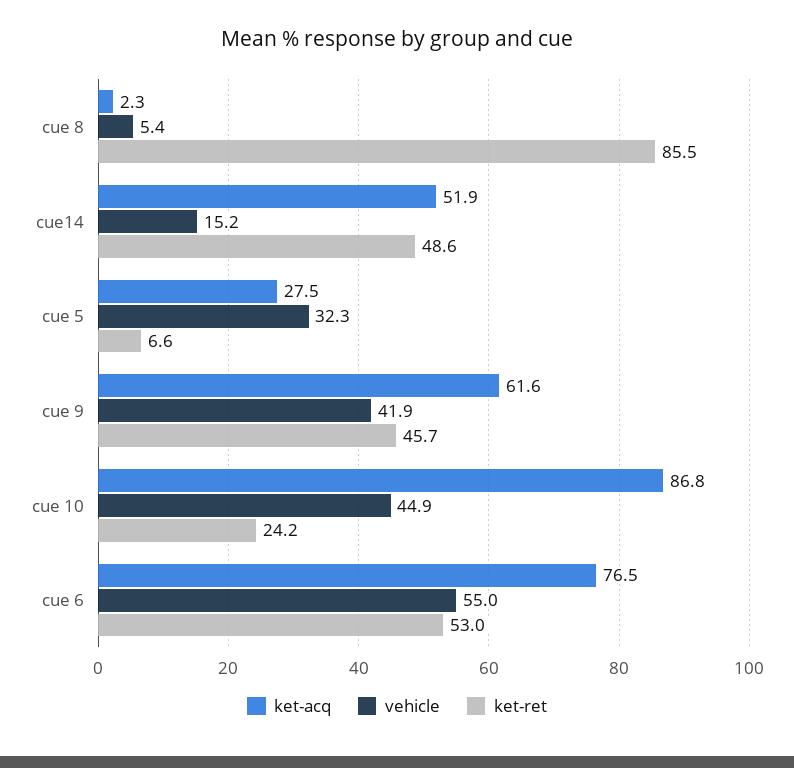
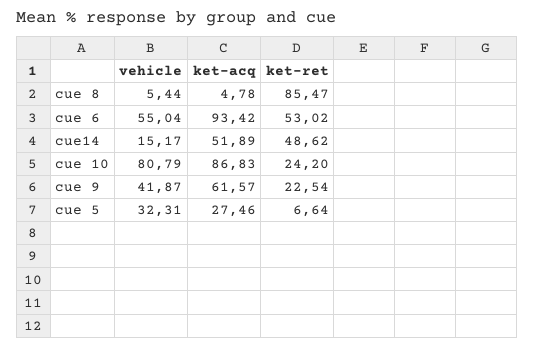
  {
    "ket-acq": {
-     "cue 8": 2.3,
+     "cue 8": 4.78,
      "cue14": 51.89,
      "cue 5": 27.46,
      "cue 9": 61.57,
      "cue 10": 86.83,
-     "cue 6": 76.5
+     "cue 6": 93.42
    },
    "vehicle": {
      "cue 8": 5.44,
      "cue14": 15.17,
      "cue 5": 32.31,
      "cue 9": 41.87,
-     "cue 10": 44.9,
+     "cue 10": 80.79,
      "cue 6": 55.04
    },
    "ket-ret": {
      "cue 8": 85.47,
      "cue14": 48.62,
      "cue 5": 6.64,
-     "cue 9": 45.7,
+     "cue 9": 22.54,
      "cue 10": 24.2,
      "cue 6": 53.02
    }
  }

